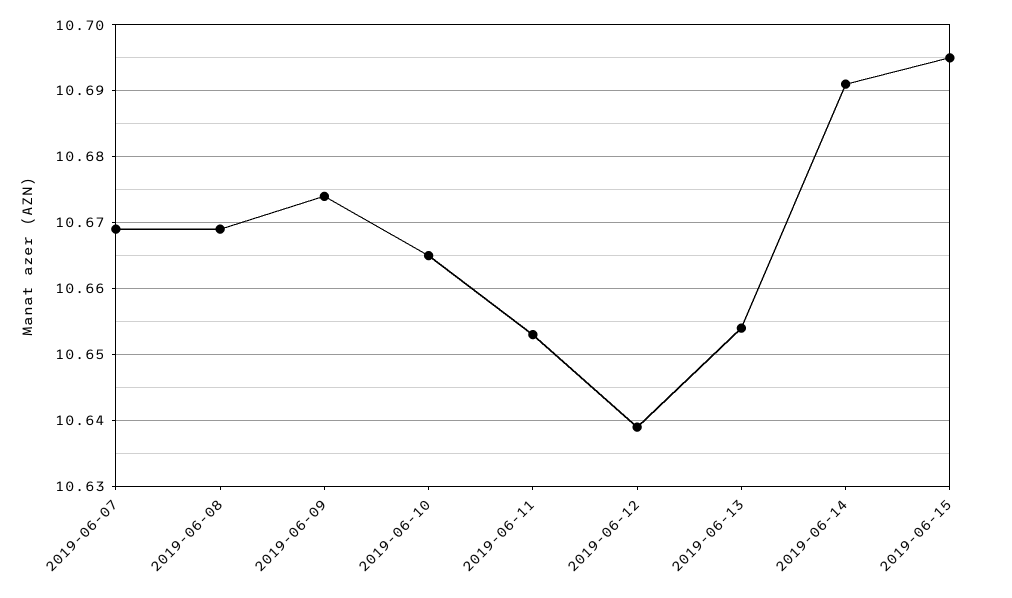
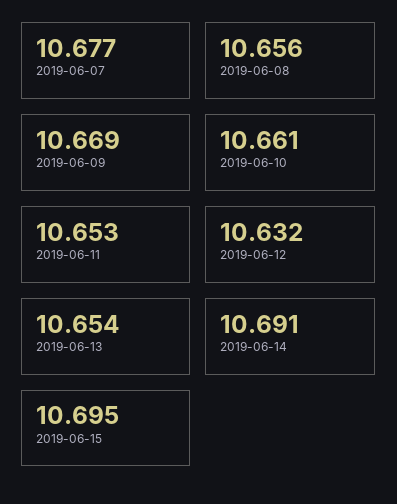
  {
-   "2019-06-07": 10.669,
+   "2019-06-07": 10.677,
-   "2019-06-08": 10.669,
+   "2019-06-08": 10.656,
-   "2019-06-09": 10.674,
+   "2019-06-09": 10.669,
-   "2019-06-10": 10.665,
+   "2019-06-10": 10.661,
    "2019-06-11": 10.653,
-   "2019-06-12": 10.639,
+   "2019-06-12": 10.632,
    "2019-06-13": 10.654,
    "2019-06-14": 10.691,
    "2019-06-15": 10.695
  }

